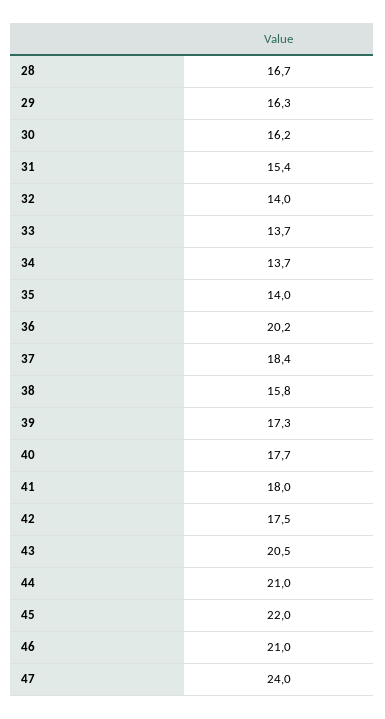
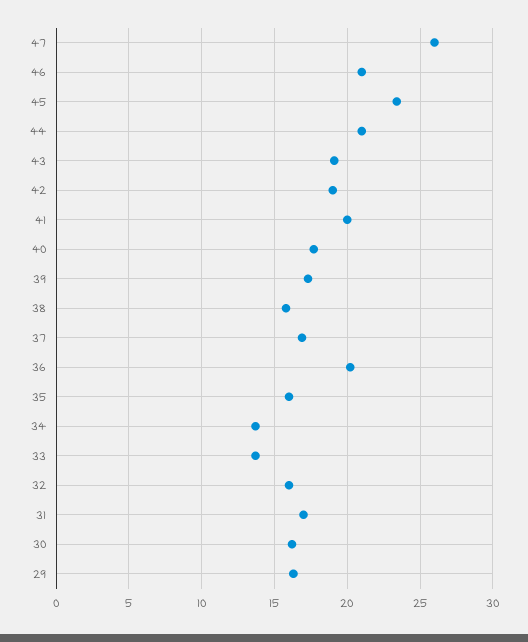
  {
-   "28": 16.7,
    "29": 16.3,
    "30": 16.2,
-   "31": 15.4,
+   "31": 17,
-   "32": 14,
+   "32": 16,
    "33": 13.7,
    "34": 13.7,
-   "35": 14,
+   "35": 16,
    "36": 20.2,
-   "37": 18.4,
+   "37": 17,
    "38": 15.8,
    "39": 17.3,
    "40": 17.7,
-   "41": 18,
+   "41": 20,
-   "42": 17.5,
+   "42": 19,
-   "43": 20.5,
+   "43": 19,
    "44": 21,
-   "45": 22,
+   "45": 23.5,
    "46": 21,
-   "47": 24
+   "47": 26
  }

